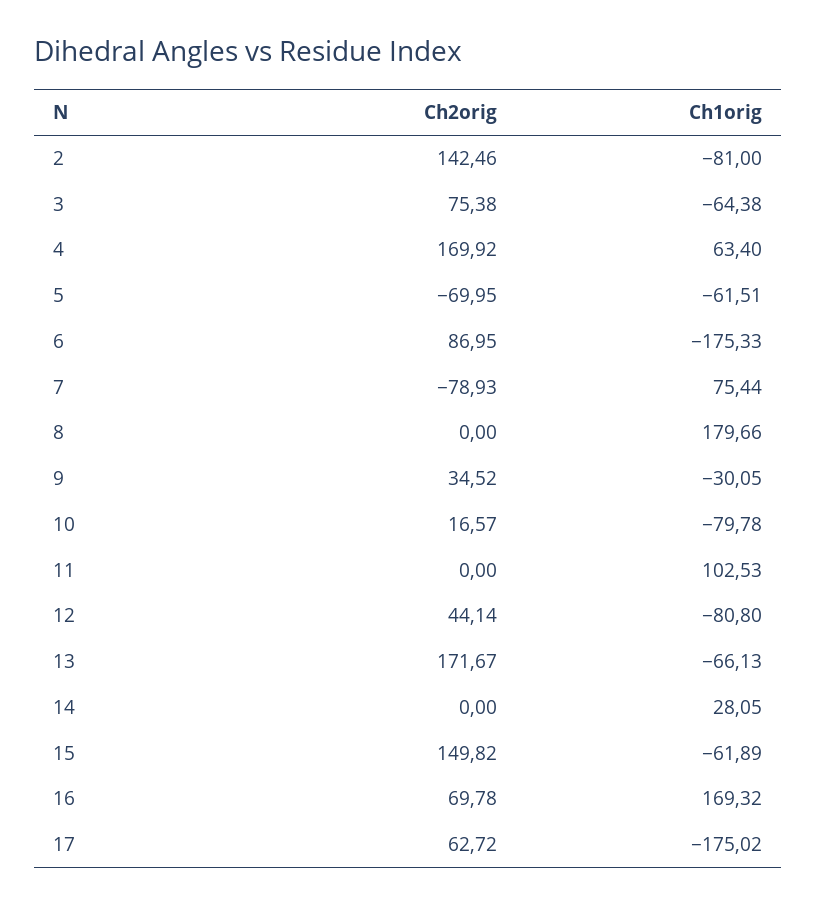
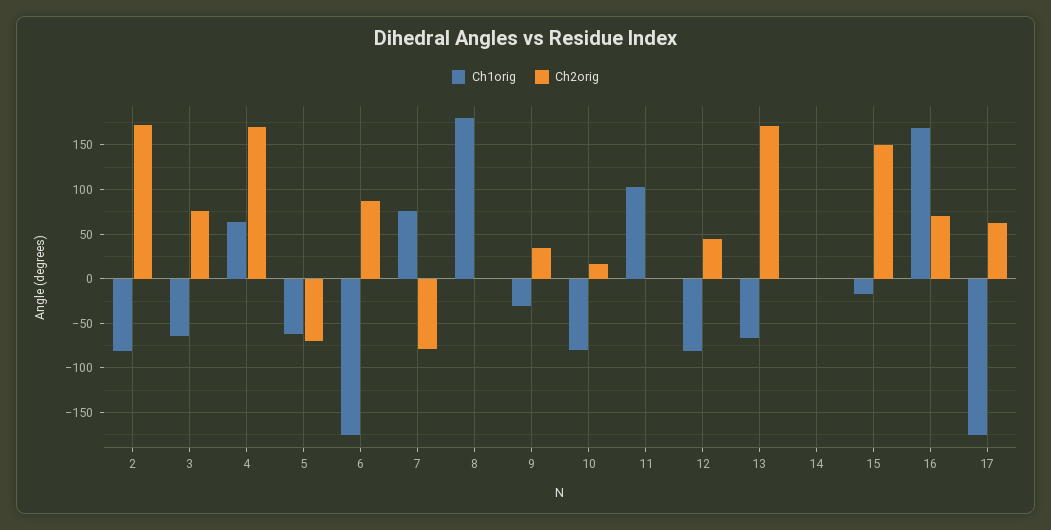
  {
    "Ch2orig": {
-     "2": 142.46,
+     "2": 170,
      "3": 75.38,
      "4": 169.92,
      "5": -69.95,
      "6": 86.95,
      "7": -78.93,
      "8": 0,
      "9": 34.52,
      "10": 16.57,
      "11": 0,
      "12": 44.14,
      "13": 171.67,
      "14": 0,
      "15": 149.82,
      "16": 69.78,
      "17": 62.72
    },
    "Ch1orig": {
      "2": -81,
      "3": -64.38,
      "4": 63.4,
      "5": -61.51,
      "6": -175.33,
      "7": 75.44,
      "8": 179.66,
      "9": -30.05,
      "10": -79.78,
      "11": 102.53,
      "12": -80.8,
      "13": -66.13,
-     "14": 28.05,
+     "14": 0,
-     "15": -61.89,
+     "15": -20,
      "16": 169.32,
      "17": -175.02
    }
  }

